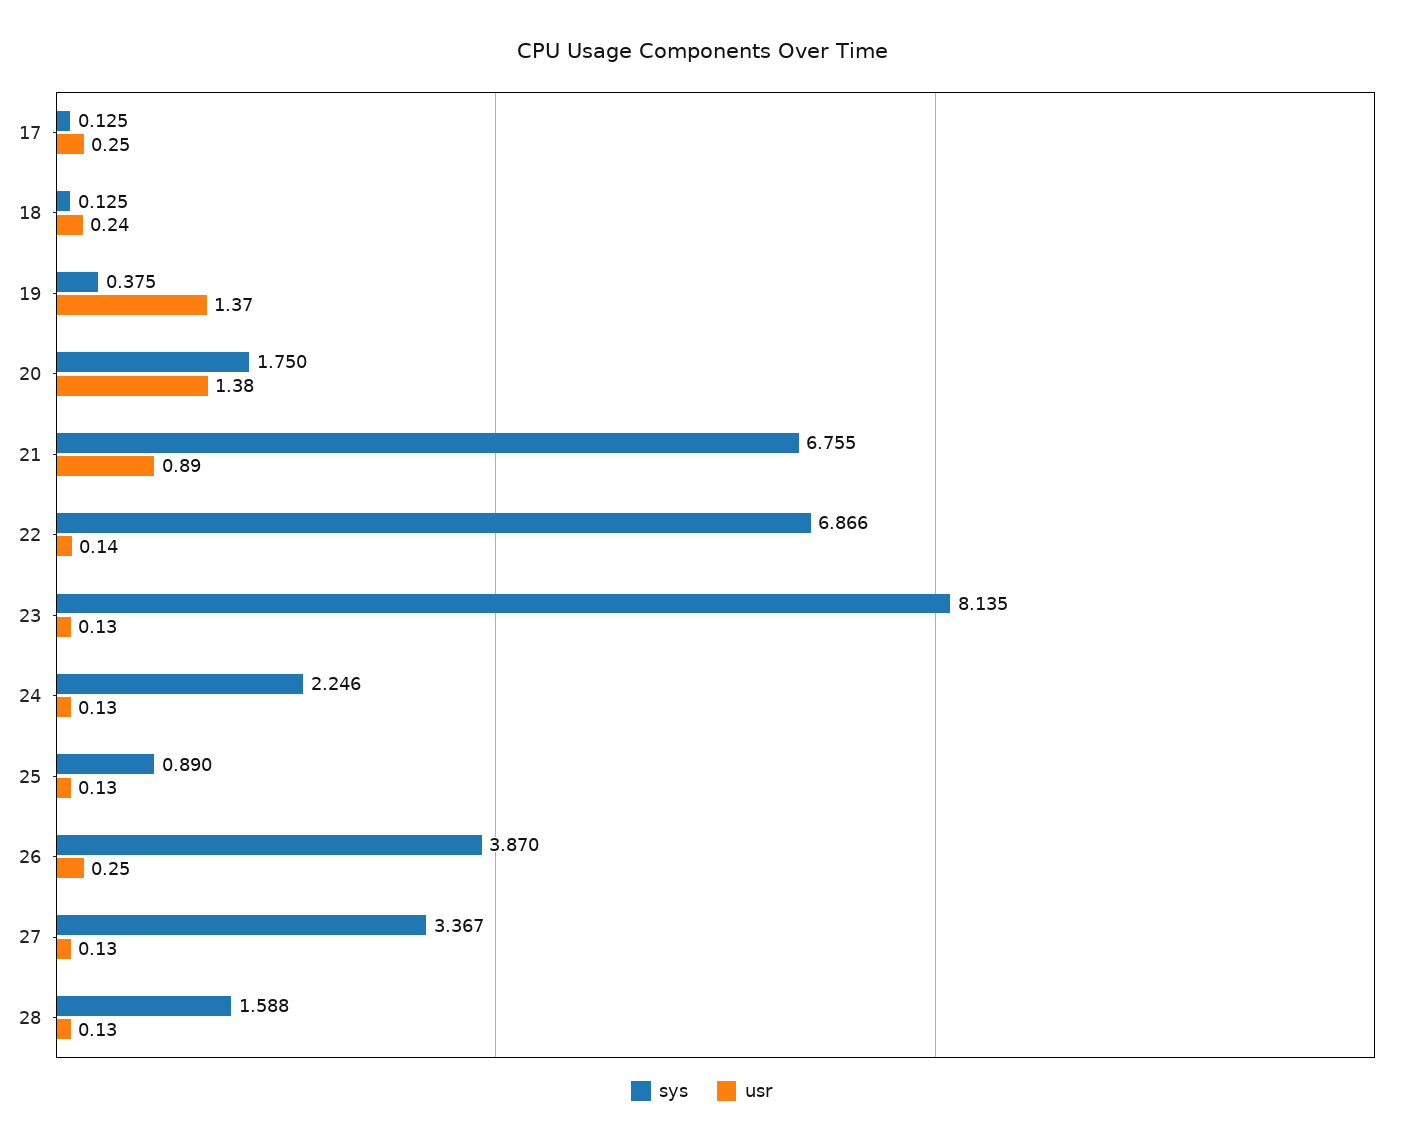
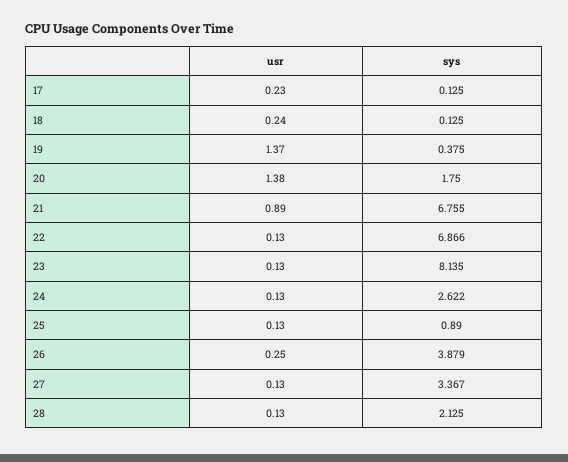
  {
    "sys": {
      "17": 0.125,
      "18": 0.125,
      "19": 0.375,
      "20": 1.75,
      "21": 6.755,
      "22": 6.866,
      "23": 8.135,
-     "24": 2.246,
+     "24": 2.622,
      "25": 0.89,
-     "26": 3.87,
+     "26": 3.879,
      "27": 3.367,
-     "28": 1.588
+     "28": 2.125
    },
    "usr": {
-     "17": 0.25,
+     "17": 0.23,
      "18": 0.24,
      "19": 1.37,
      "20": 1.38,
      "21": 0.89,
-     "22": 0.14,
+     "22": 0.13,
      "23": 0.13,
      "24": 0.13,
      "25": 0.13,
      "26": 0.25,
      "27": 0.13,
      "28": 0.13
    }
  }

